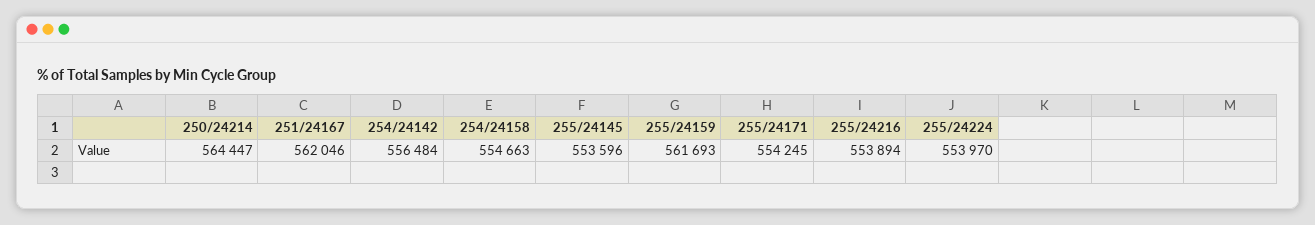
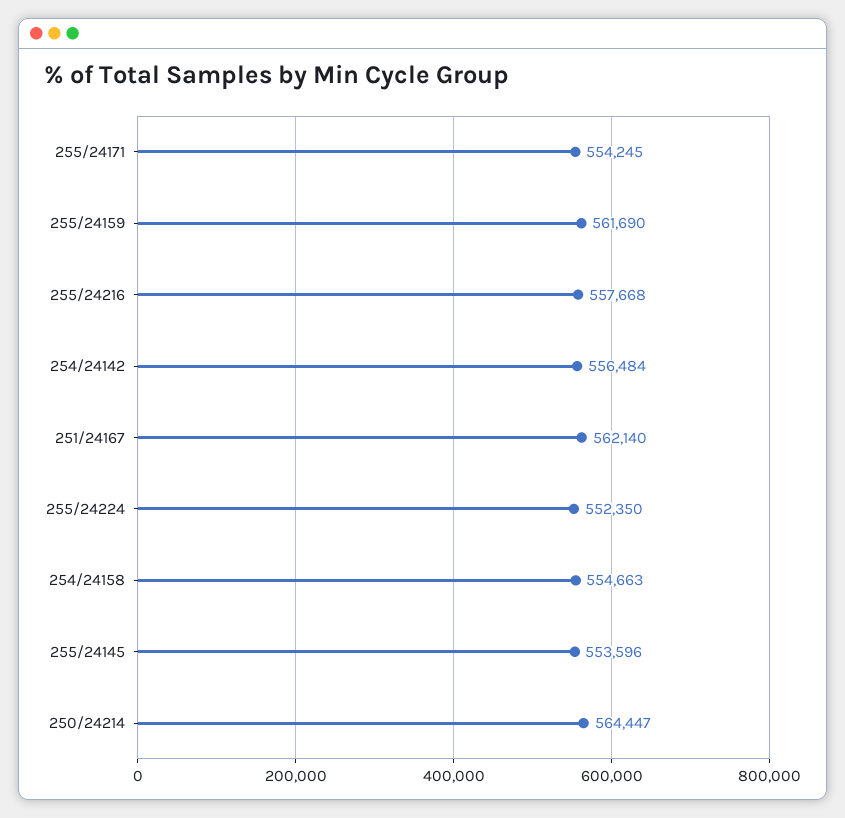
  {
    "250/24214": 564447,
-   "251/24167": 562046,
+   "251/24167": 562140,
    "254/24142": 556484,
    "254/24158": 554663,
    "255/24145": 553596,
-   "255/24159": 561693,
+   "255/24159": 561690,
    "255/24171": 554245,
-   "255/24216": 553894,
+   "255/24216": 557668,
-   "255/24224": 553970
+   "255/24224": 552350
  }

